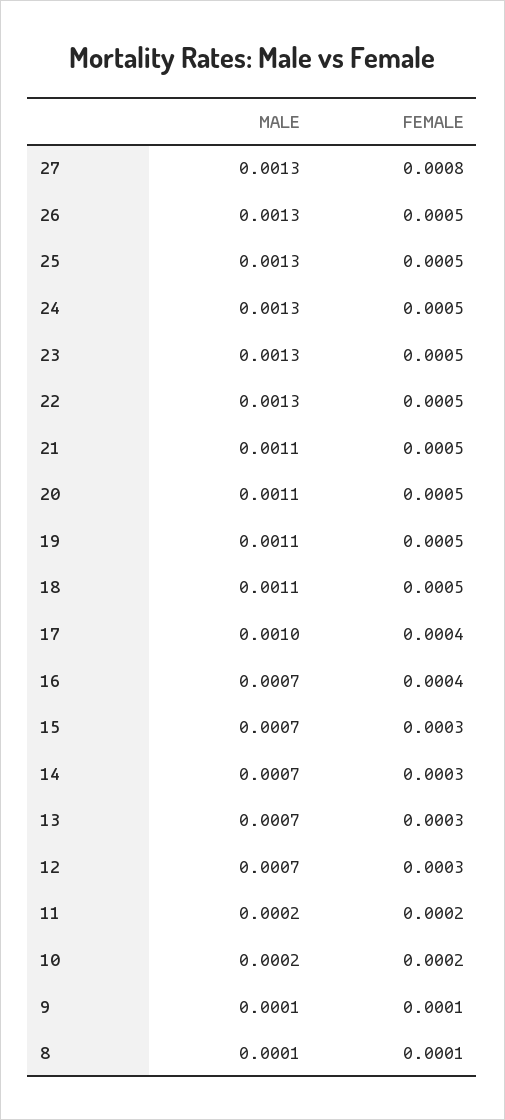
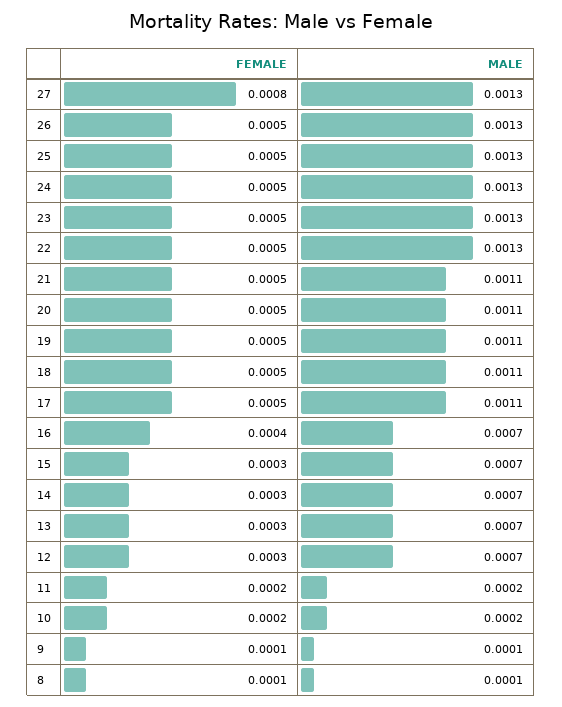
  {
    "MALE": {
      "27": 0.0013,
      "26": 0.0013,
      "25": 0.0013,
      "24": 0.0013,
      "23": 0.0013,
      "22": 0.0013,
      "21": 0.0011,
      "20": 0.0011,
      "19": 0.0011,
      "18": 0.0011,
-     "17": 0.001,
+     "17": 0.0011,
      "16": 0.0007,
      "15": 0.0007,
      "14": 0.0007,
      "13": 0.0007,
      "12": 0.0007,
      "11": 0.0002,
      "10": 0.0002,
      "9": 0.0001,
      "8": 0.0001
    },
    "FEMALE": {
      "27": 0.0008,
      "26": 0.0005,
      "25": 0.0005,
      "24": 0.0005,
      "23": 0.0005,
      "22": 0.0005,
      "21": 0.0005,
      "20": 0.0005,
      "19": 0.0005,
      "18": 0.0005,
-     "17": 0.0004,
+     "17": 0.0005,
      "16": 0.0004,
      "15": 0.0003,
      "14": 0.0003,
      "13": 0.0003,
      "12": 0.0003,
      "11": 0.0002,
      "10": 0.0002,
      "9": 0.0001,
      "8": 0.0001
    }
  }

